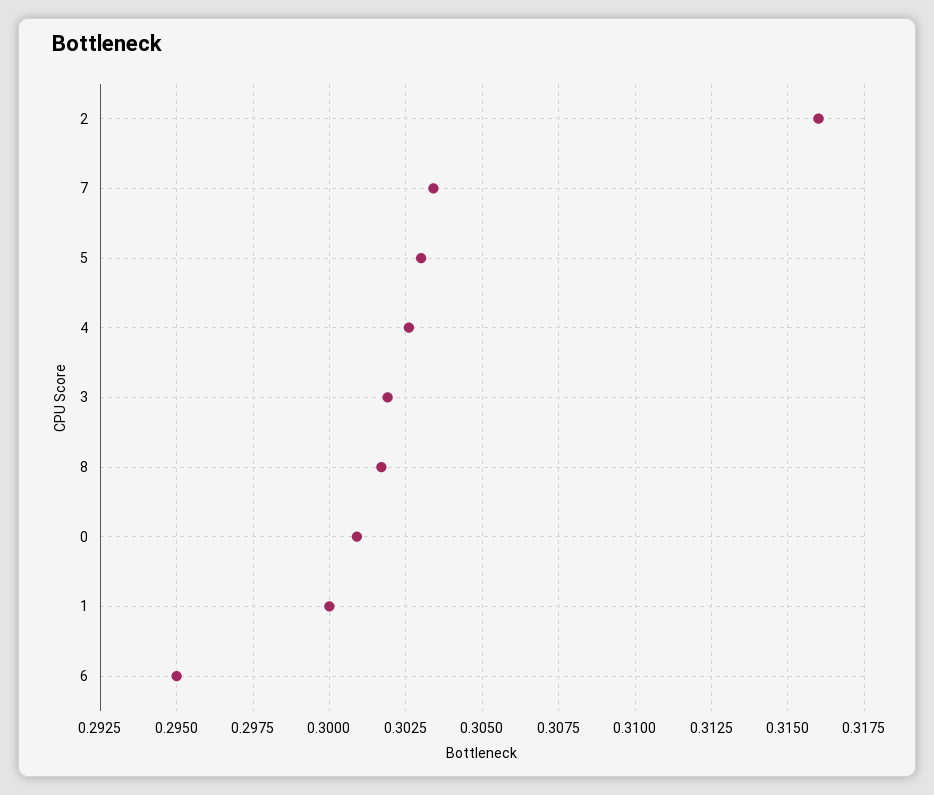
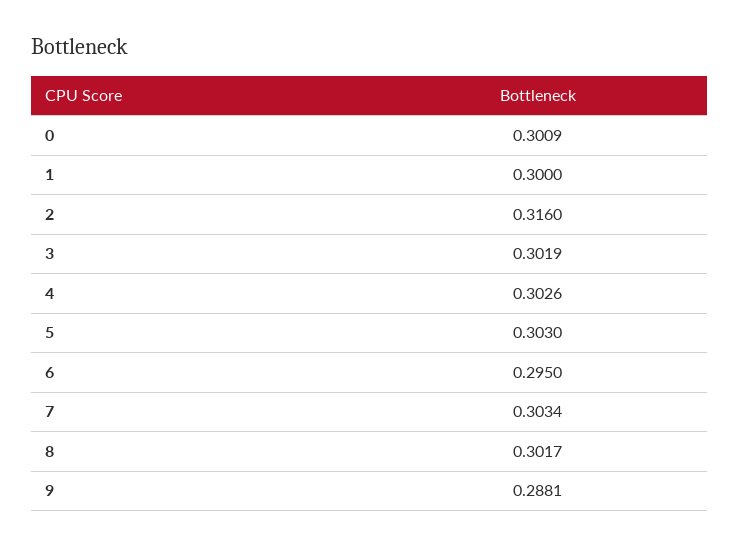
  {
    "2": 0.316,
    "7": 0.3034,
    "5": 0.303,
    "4": 0.3026,
    "3": 0.3019,
    "8": 0.3017,
    "0": 0.3009,
    "1": 0.3,
-   "6": 0.295
+   "6": 0.295,
+   "9": 0.2881
  }

